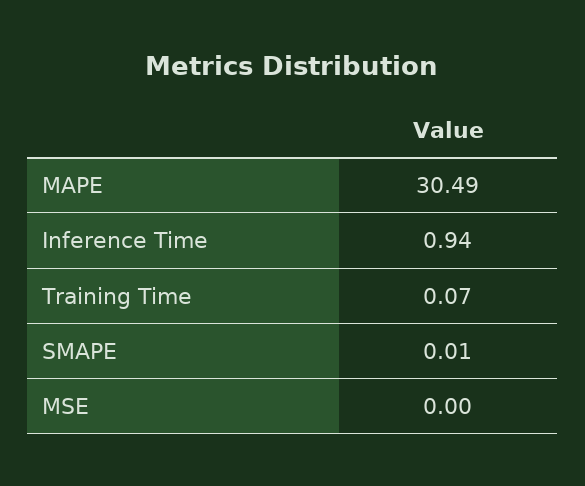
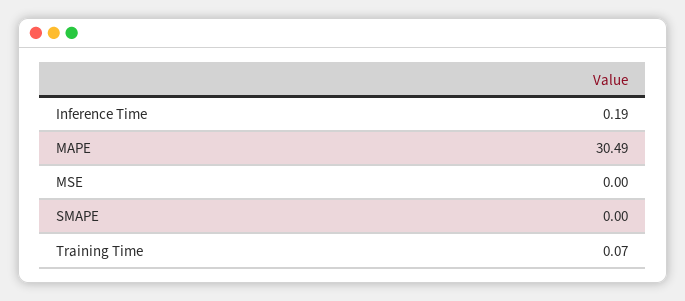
  {
    "MAPE": 30.49,
-   "Inference Time": 0.94,
+   "Inference Time": 0.19,
    "Training Time": 0.07,
-   "SMAPE": 0.01,
+   "SMAPE": 0,
    "MSE": 0
  }

